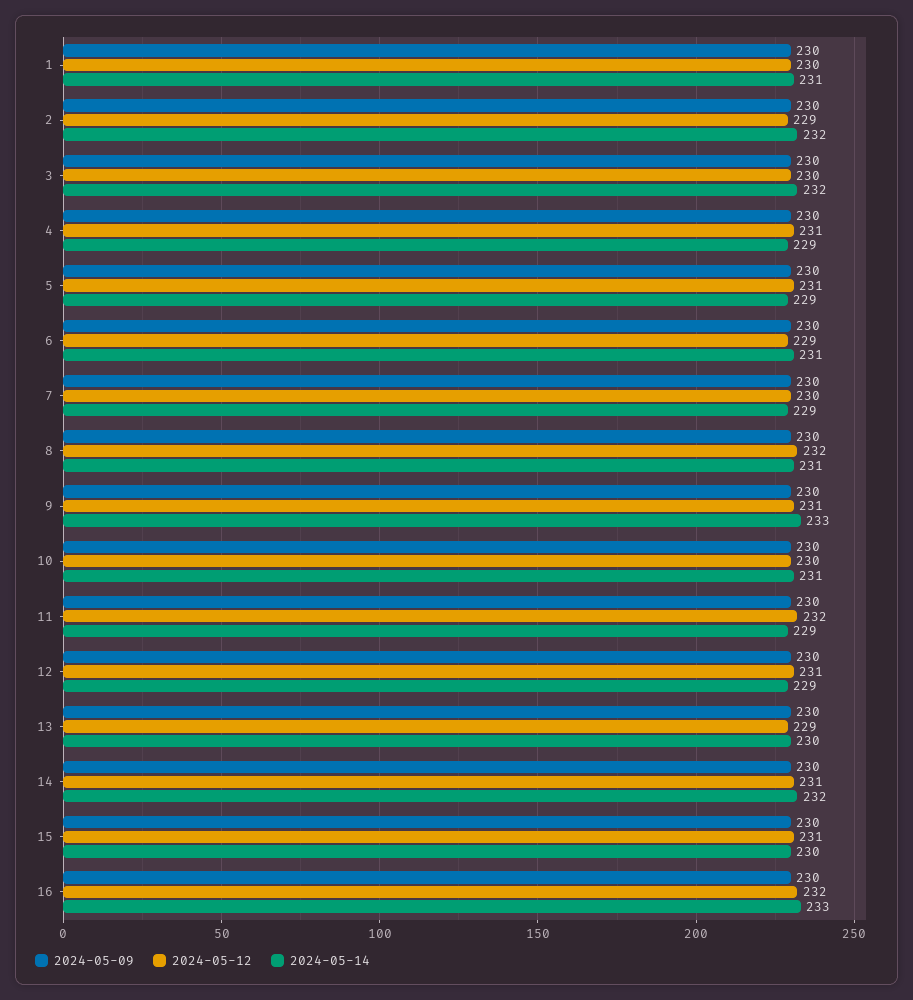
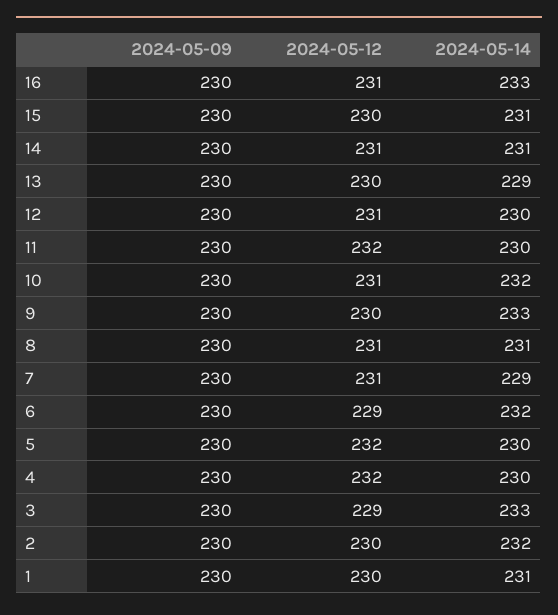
  {
    "2024-05-09": {
      "1": 230,
      "2": 230,
      "3": 230,
      "4": 230,
      "5": 230,
      "6": 230,
      "7": 230,
      "8": 230,
      "9": 230,
      "10": 230,
      "11": 230,
      "12": 230,
      "13": 230,
      "14": 230,
      "15": 230,
      "16": 230
    },
    "2024-05-12": {
      "1": 230,
-     "2": 229,
+     "2": 230,
-     "3": 230,
+     "3": 229,
-     "4": 231,
+     "4": 232,
-     "5": 231,
+     "5": 232,
      "6": 229,
-     "7": 230,
+     "7": 231,
-     "8": 232,
+     "8": 231,
-     "9": 231,
+     "9": 230,
-     "10": 230,
+     "10": 231,
      "11": 232,
      "12": 231,
-     "13": 229,
+     "13": 230,
      "14": 231,
-     "15": 231,
+     "15": 230,
-     "16": 232
+     "16": 231
    },
    "2024-05-14": {
      "1": 231,
      "2": 232,
-     "3": 232,
+     "3": 233,
-     "4": 229,
+     "4": 230,
-     "5": 229,
+     "5": 230,
-     "6": 231,
+     "6": 232,
      "7": 229,
      "8": 231,
      "9": 233,
-     "10": 231,
+     "10": 232,
-     "11": 229,
+     "11": 230,
-     "12": 229,
+     "12": 230,
-     "13": 230,
+     "13": 229,
-     "14": 232,
+     "14": 231,
-     "15": 230,
+     "15": 231,
      "16": 233
    }
  }

